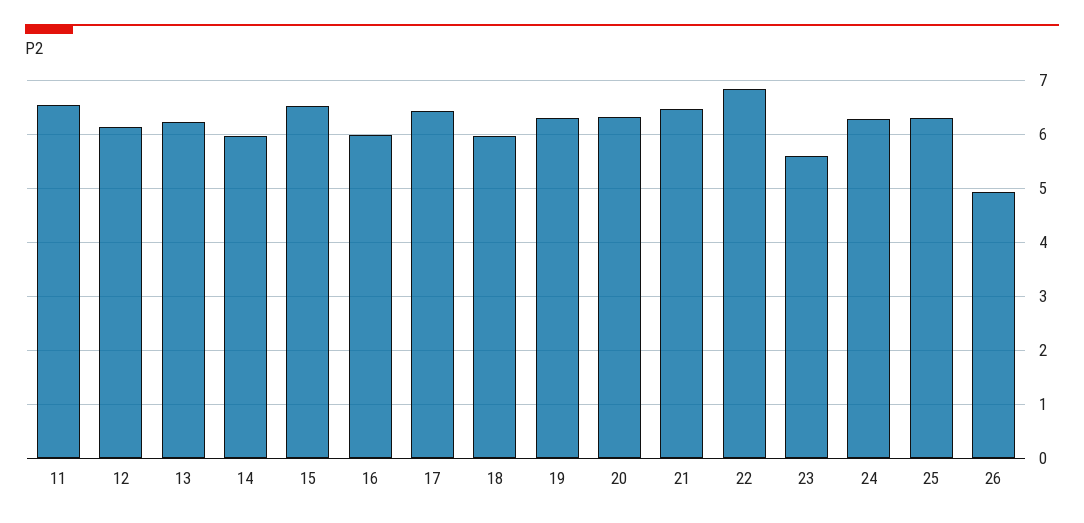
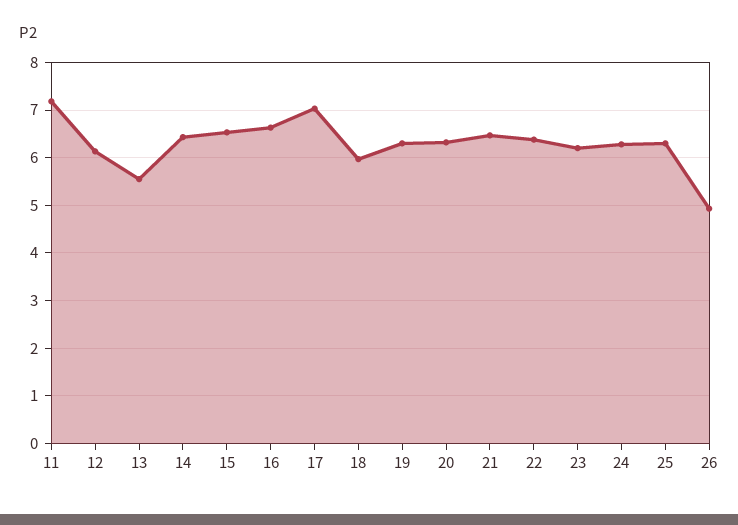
  {
-   "11": 6.6,
+   "11": 7.2,
    "12": 6.2,
-   "13": 6.2,
+   "13": 5.6,
-   "14": 6,
+   "14": 6.4,
    "15": 6.6,
-   "16": 6,
+   "16": 6.6,
-   "17": 6.4,
+   "17": 7,
    "18": 6,
    "19": 6.4,
    "20": 6.4,
    "21": 6.4,
-   "22": 6.8,
+   "22": 6.4,
-   "23": 5.6,
+   "23": 6.2,
    "24": 6.2,
    "25": 6.4,
    "26": 5
  }

